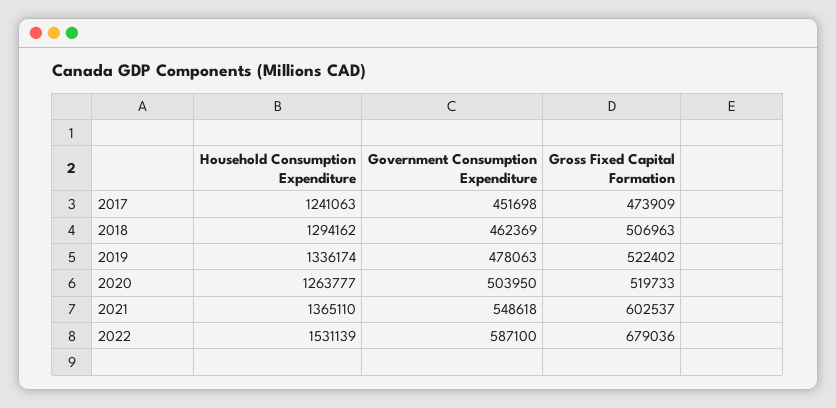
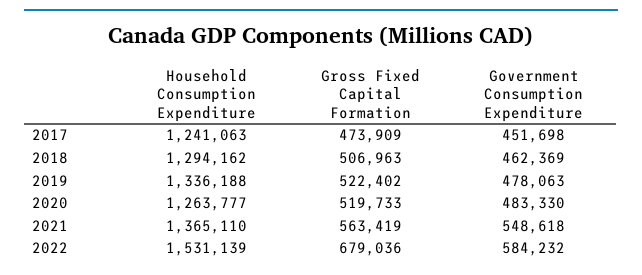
  {
    "Household Consumption Expenditure": {
      "2017": 1241063,
      "2018": 1294162,
-     "2019": 1336174,
+     "2019": 1336188,
      "2020": 1263777,
      "2021": 1365110,
      "2022": 1531139
    },
    "Government Consumption Expenditure": {
      "2017": 451698,
      "2018": 462369,
      "2019": 478063,
-     "2020": 503950,
+     "2020": 483330,
      "2021": 548618,
-     "2022": 587100
+     "2022": 584232
    },
    "Gross Fixed Capital Formation": {
      "2017": 473909,
      "2018": 506963,
      "2019": 522402,
      "2020": 519733,
-     "2021": 602537,
+     "2021": 563419,
      "2022": 679036
    }
  }

